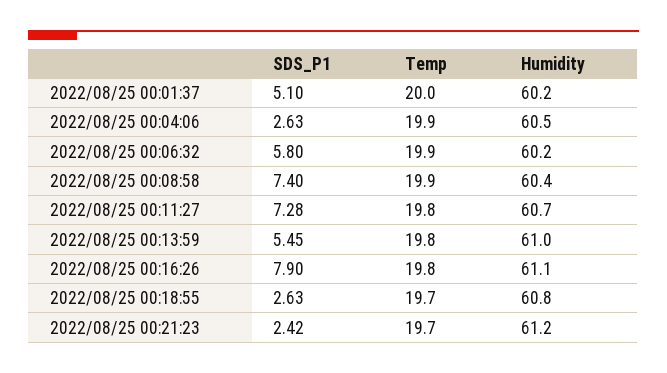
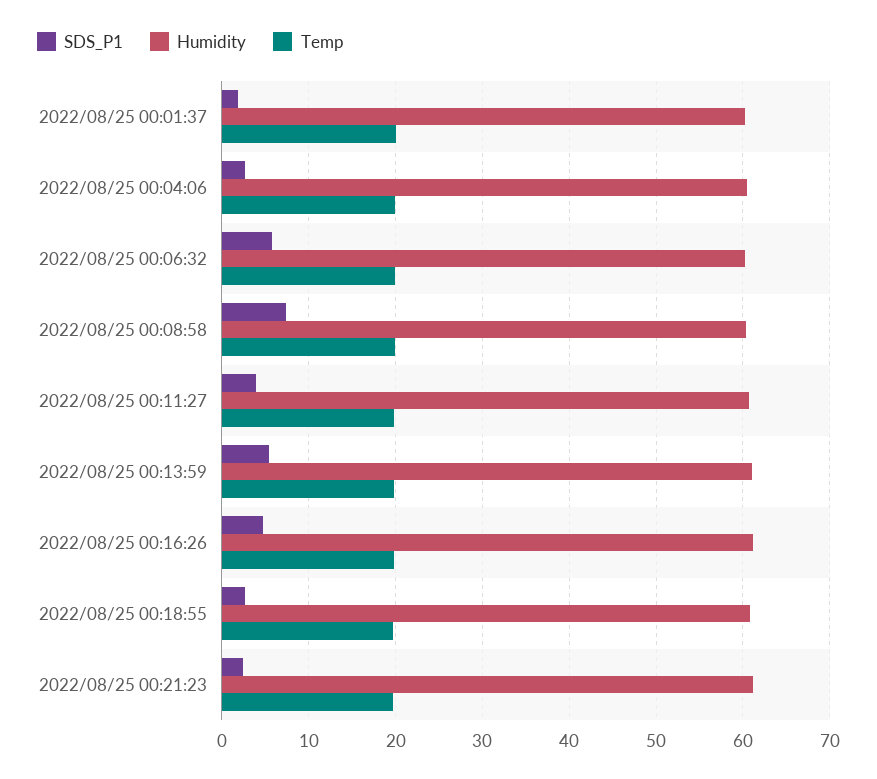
  {
    "SDS_P1": {
-     "2022/08/25 00:01:37": 5.1,
+     "2022/08/25 00:01:37": 2,
      "2022/08/25 00:04:06": 2.63,
      "2022/08/25 00:06:32": 5.8,
      "2022/08/25 00:08:58": 7.4,
-     "2022/08/25 00:11:27": 7.28,
+     "2022/08/25 00:11:27": 4,
      "2022/08/25 00:13:59": 5.45,
-     "2022/08/25 00:16:26": 7.9,
+     "2022/08/25 00:16:26": 5,
      "2022/08/25 00:18:55": 2.63,
      "2022/08/25 00:21:23": 2.42
    },
    "Temp": {
      "2022/08/25 00:01:37": 20,
      "2022/08/25 00:04:06": 19.9,
      "2022/08/25 00:06:32": 19.9,
      "2022/08/25 00:08:58": 19.9,
      "2022/08/25 00:11:27": 19.8,
      "2022/08/25 00:13:59": 19.8,
      "2022/08/25 00:16:26": 19.8,
      "2022/08/25 00:18:55": 19.7,
      "2022/08/25 00:21:23": 19.7
    },
    "Humidity": {
      "2022/08/25 00:01:37": 60.2,
      "2022/08/25 00:04:06": 60.5,
      "2022/08/25 00:06:32": 60.2,
      "2022/08/25 00:08:58": 60.4,
      "2022/08/25 00:11:27": 60.7,
      "2022/08/25 00:13:59": 61,
      "2022/08/25 00:16:26": 61.1,
      "2022/08/25 00:18:55": 60.8,
      "2022/08/25 00:21:23": 61.2
    }
  }

